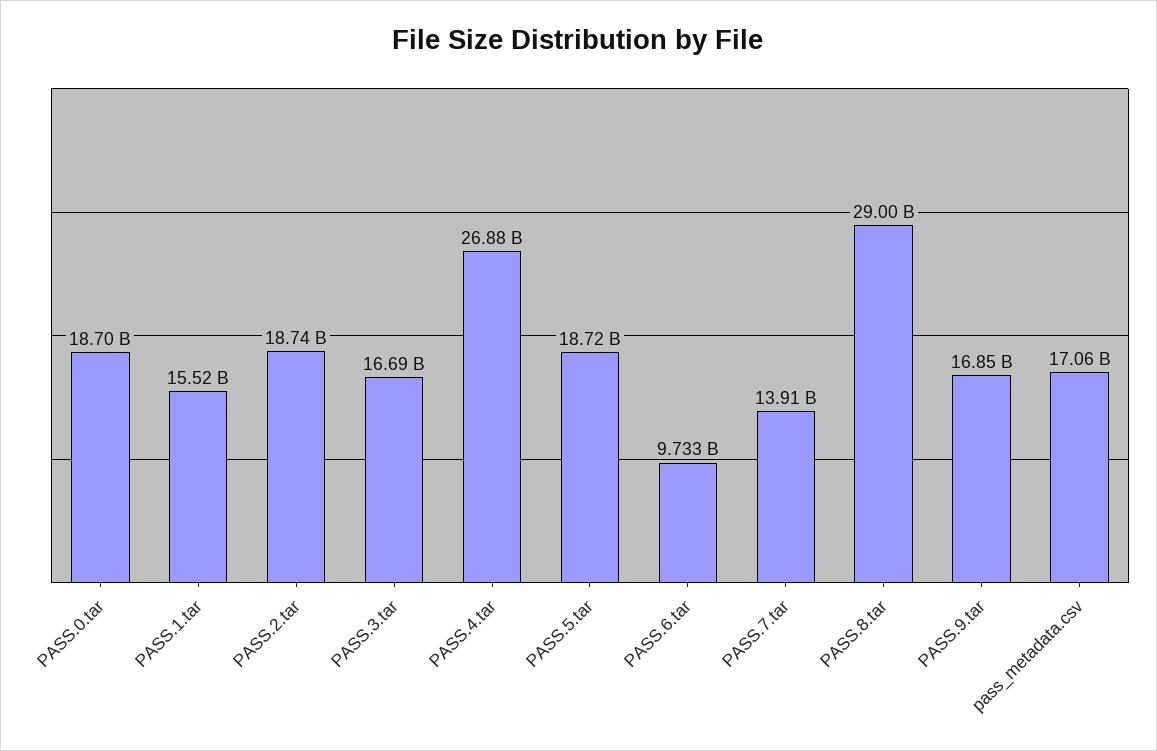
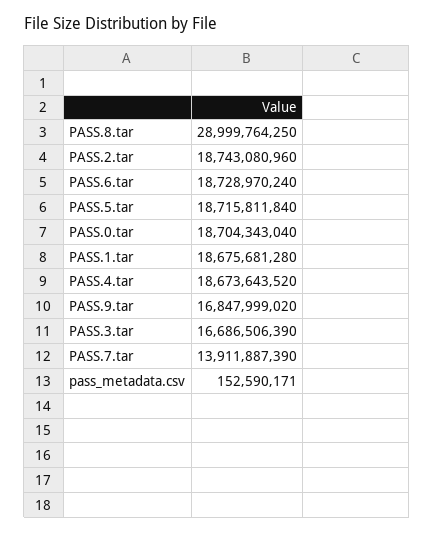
  {
    "PASS.0.tar": 18704343040,
-   "PASS.1.tar": 15520000000,
+   "PASS.1.tar": 18675681280,
    "PASS.2.tar": 18743080960,
    "PASS.3.tar": 16686506390,
-   "PASS.4.tar": 26880000000,
+   "PASS.4.tar": 18673643520,
    "PASS.5.tar": 18715811840,
-   "PASS.6.tar": 9733000000,
+   "PASS.6.tar": 18728970240,
    "PASS.7.tar": 13911887390,
    "PASS.8.tar": 28999764250,
    "PASS.9.tar": 16847999020,
-   "pass_metadata.csv": 17060000000
+   "pass_metadata.csv": 152590171
  }

